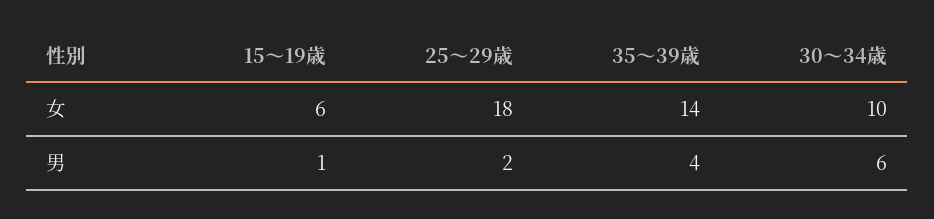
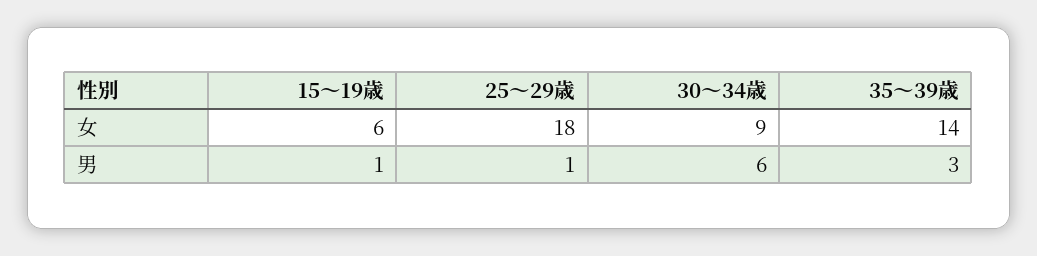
  {
    "15～19歳": {
      "女": 6,
      "男": 1
    },
    "25～29歳": {
      "女": 18,
-     "男": 2
+     "男": 1
    },
    "35～39歳": {
      "女": 14,
-     "男": 4
+     "男": 3
    },
    "30～34歳": {
-     "女": 10,
+     "女": 9,
      "男": 6
    }
  }

